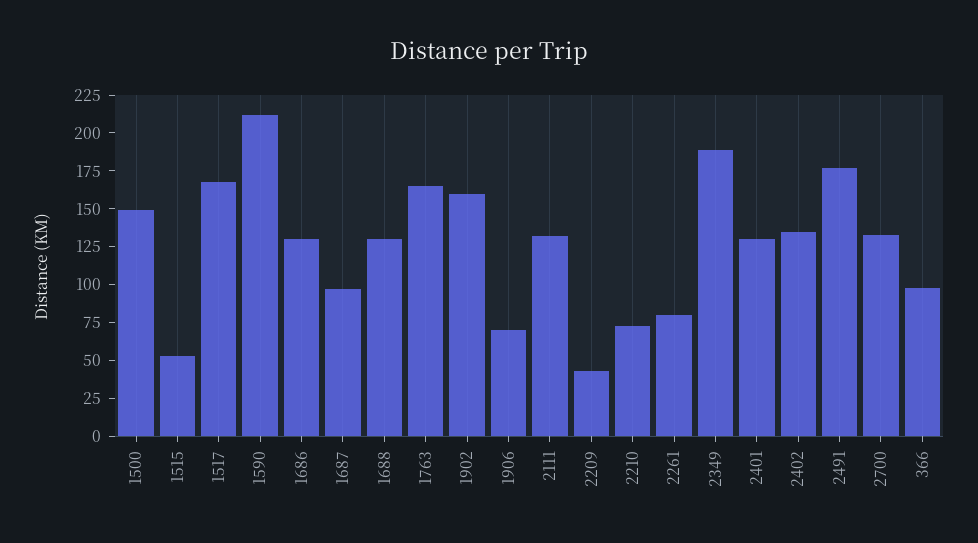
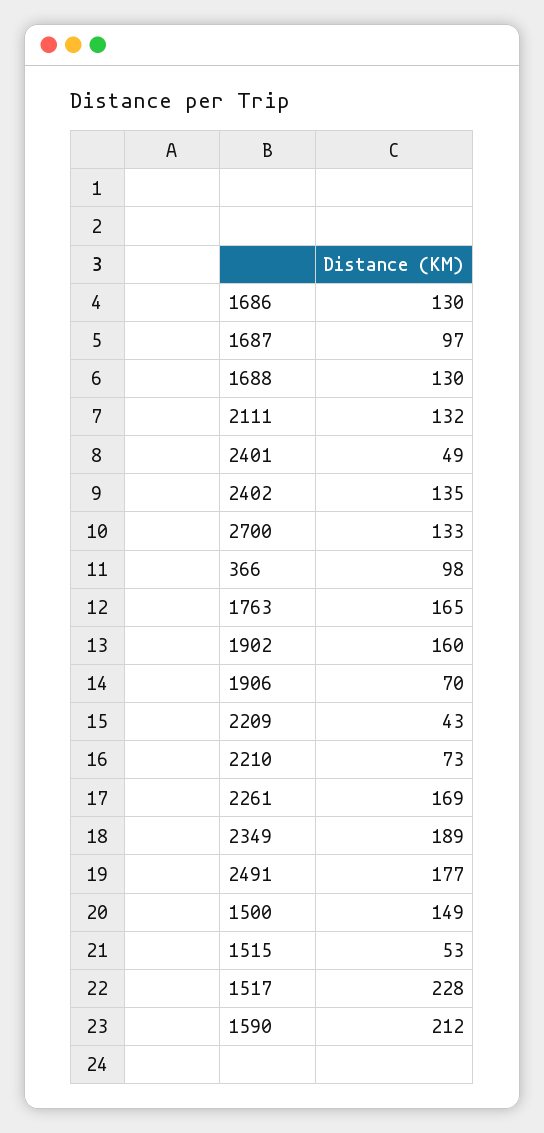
  {
    "1500": 149,
    "1515": 53,
-   "1517": 175,
+   "1517": 228,
    "1590": 212,
    "1686": 130,
    "1687": 97,
    "1688": 130,
    "1763": 165,
    "1902": 160,
    "1906": 70,
    "2111": 132,
    "2209": 43,
    "2210": 73,
-   "2261": 75,
+   "2261": 169,
    "2349": 189,
-   "2401": 125,
+   "2401": 49,
    "2402": 135,
    "2491": 177,
    "2700": 133,
    "366": 98
  }

